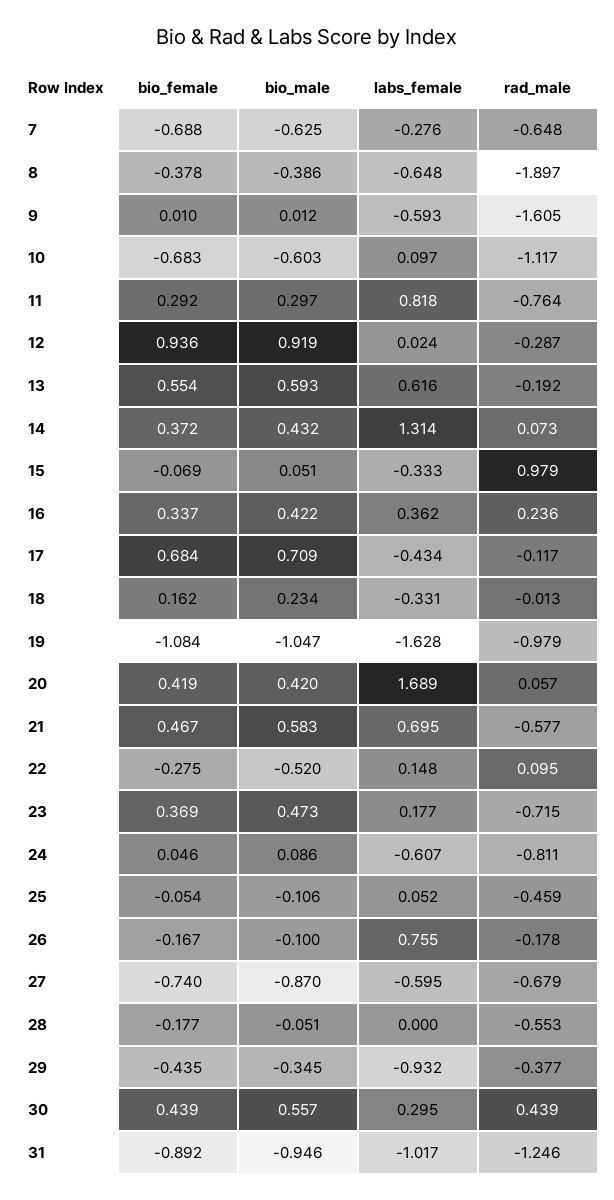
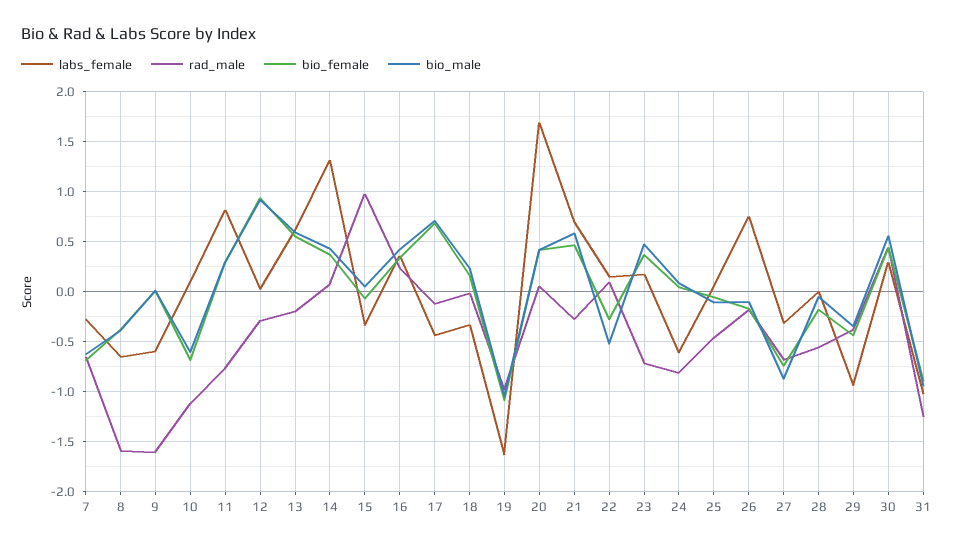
  {
    "bio_female": {
      "7": -0.688,
      "8": -0.378,
      "9": 0.01,
      "10": -0.683,
      "11": 0.292,
      "12": 0.936,
      "13": 0.554,
      "14": 0.372,
      "15": -0.069,
      "16": 0.337,
      "17": 0.684,
      "18": 0.162,
      "19": -1.084,
      "20": 0.419,
      "21": 0.467,
      "22": -0.275,
      "23": 0.369,
      "24": 0.046,
      "25": -0.054,
      "26": -0.167,
      "27": -0.74,
      "28": -0.177,
      "29": -0.435,
      "30": 0.439,
      "31": -0.892
    },
    "bio_male": {
      "7": -0.625,
      "8": -0.386,
      "9": 0.012,
      "10": -0.603,
      "11": 0.297,
      "12": 0.919,
      "13": 0.593,
      "14": 0.432,
      "15": 0.051,
      "16": 0.422,
      "17": 0.709,
      "18": 0.234,
      "19": -1.047,
      "20": 0.42,
      "21": 0.583,
      "22": -0.52,
      "23": 0.473,
      "24": 0.086,
      "25": -0.106,
      "26": -0.1,
      "27": -0.87,
      "28": -0.051,
      "29": -0.345,
      "30": 0.557,
      "31": -0.946
    },
    "labs_female": {
      "7": -0.276,
      "8": -0.648,
      "9": -0.593,
      "10": 0.097,
      "11": 0.818,
      "12": 0.024,
      "13": 0.616,
      "14": 1.314,
      "15": -0.333,
      "16": 0.362,
      "17": -0.434,
      "18": -0.331,
      "19": -1.628,
      "20": 1.689,
      "21": 0.695,
      "22": 0.148,
      "23": 0.177,
      "24": -0.607,
      "25": 0.052,
      "26": 0.755,
-     "27": -0.595,
+     "27": -0.3,
      "28": 0,
      "29": -0.932,
      "30": 0.295,
      "31": -1.017
    },
    "rad_male": {
      "7": -0.648,
-     "8": -1.897,
+     "8": -1.6,
      "9": -1.605,
      "10": -1.117,
      "11": -0.764,
      "12": -0.287,
      "13": -0.192,
      "14": 0.073,
      "15": 0.979,
      "16": 0.236,
      "17": -0.117,
      "18": -0.013,
      "19": -0.979,
      "20": 0.057,
-     "21": -0.577,
+     "21": -0.3,
      "22": 0.095,
      "23": -0.715,
      "24": -0.811,
      "25": -0.459,
      "26": -0.178,
      "27": -0.679,
      "28": -0.553,
      "29": -0.377,
      "30": 0.439,
      "31": -1.246
    }
  }

